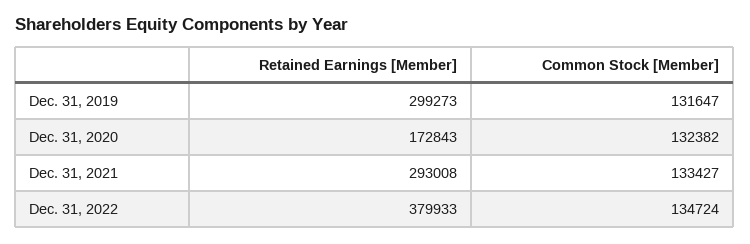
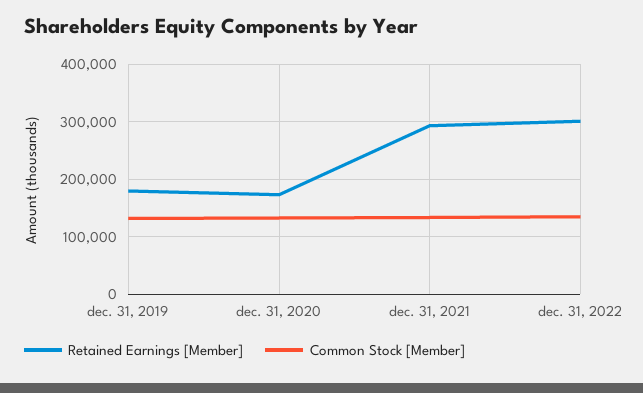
  {
    "Retained Earnings [Member]": {
-     "Dec. 31, 2019": 299273,
+     "Dec. 31, 2019": 180000,
      "Dec. 31, 2020": 172843,
      "Dec. 31, 2021": 293008,
-     "Dec. 31, 2022": 379933
+     "Dec. 31, 2022": 300000
    },
    "Common Stock [Member]": {
      "Dec. 31, 2019": 131647,
      "Dec. 31, 2020": 132382,
      "Dec. 31, 2021": 133427,
      "Dec. 31, 2022": 134724
    }
  }

